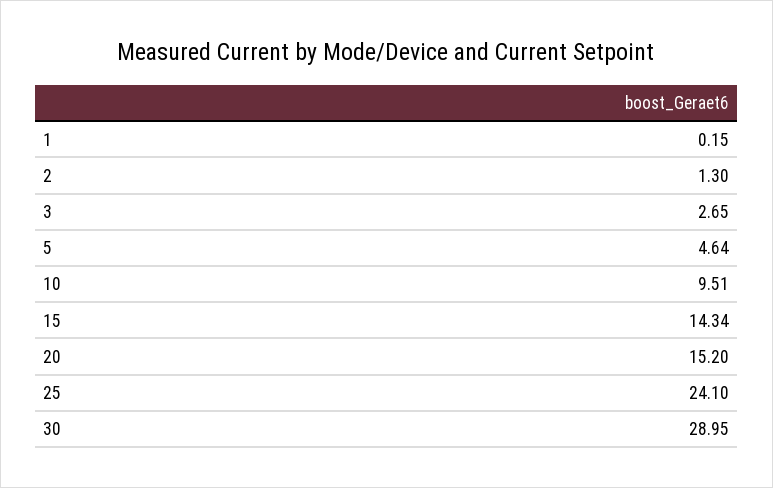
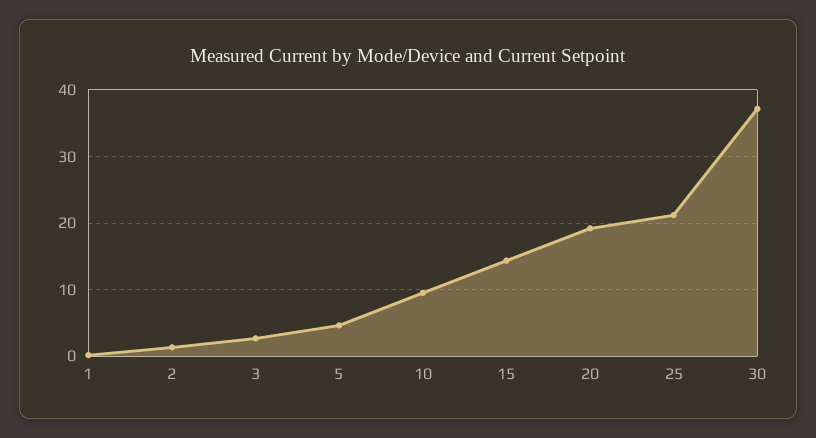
  {
    "1": 0.15,
    "2": 1.3,
    "3": 2.65,
    "5": 4.64,
    "10": 9.51,
    "15": 14.34,
-   "20": 15.2,
+   "20": 19,
-   "25": 24.1,
+   "25": 21,
-   "30": 28.95
+   "30": 37
  }

